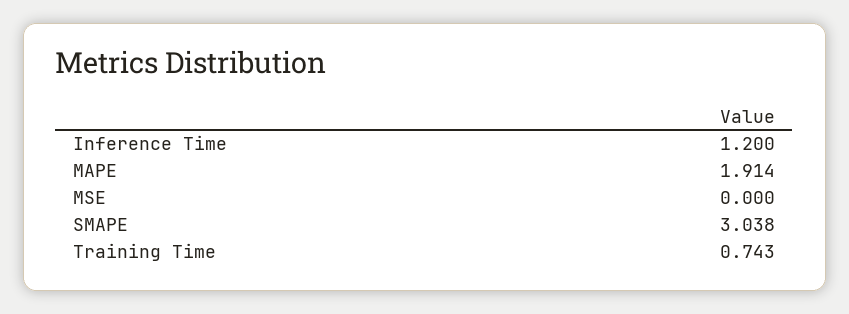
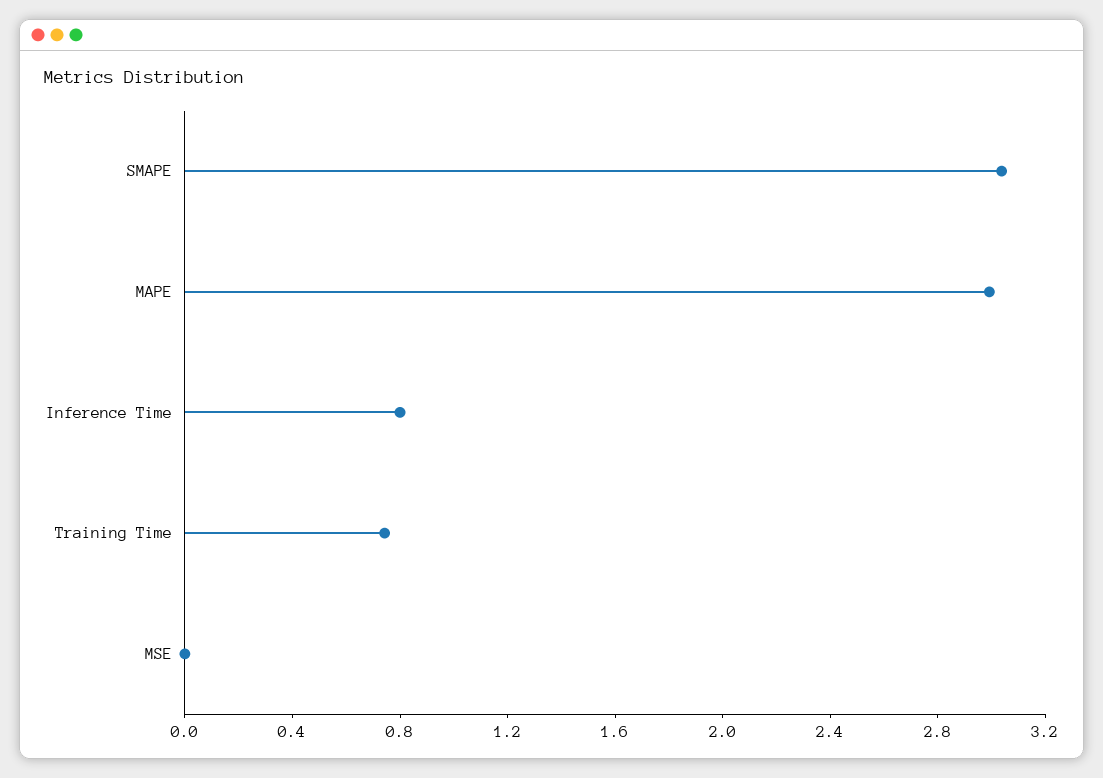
  {
-   "Inference Time": 1.2,
+   "Inference Time": 0.8,
-   "MAPE": 1.914,
+   "MAPE": 3,
    "MSE": 0,
    "SMAPE": 3.038,
    "Training Time": 0.743
  }

